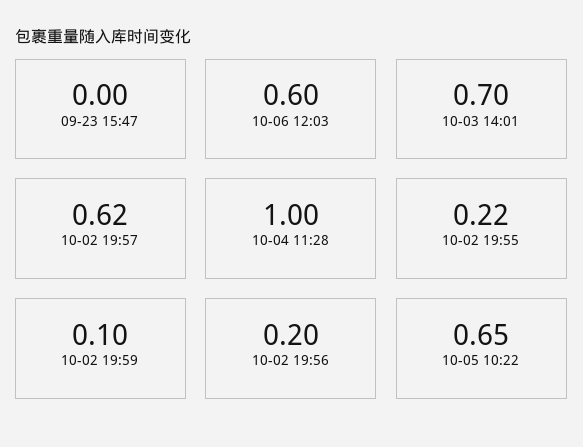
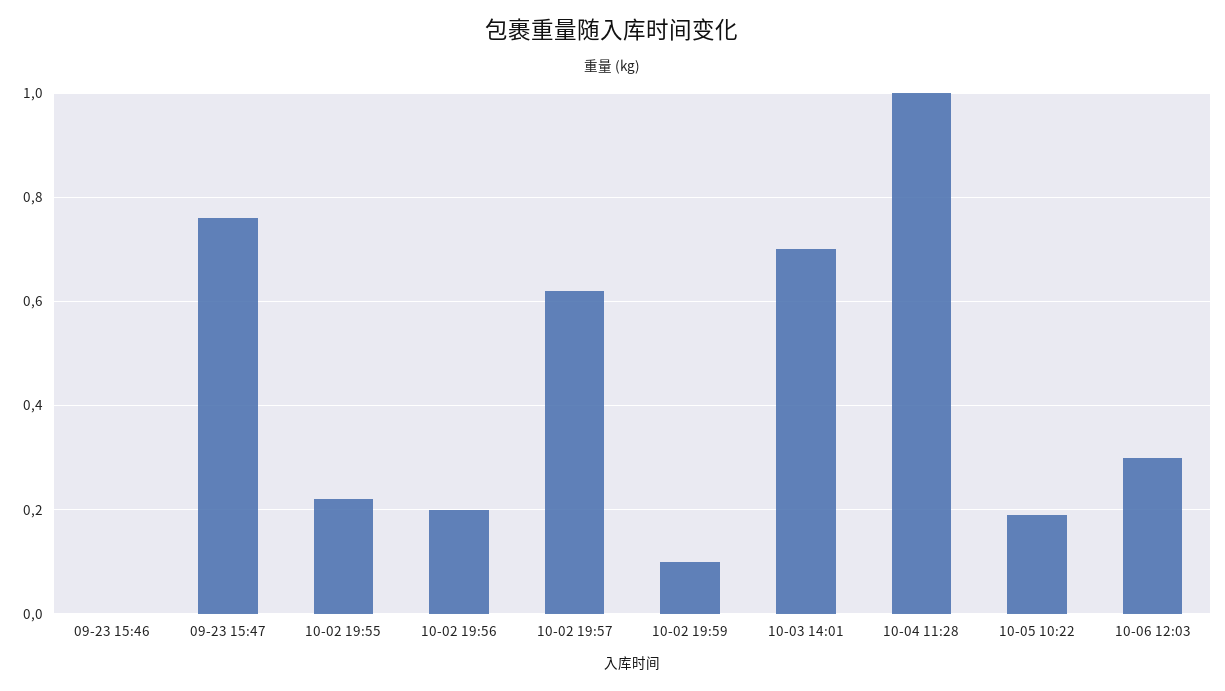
  {
-   "09-23 15:47": 0,
+   "09-23 15:47": 0.75,
-   "10-06 12:03": 0.6,
+   "10-06 12:03": 0.3,
    "10-03 14:01": 0.7,
    "10-02 19:57": 0.62,
    "10-04 11:28": 1,
    "10-02 19:55": 0.22,
    "10-02 19:59": 0.1,
    "10-02 19:56": 0.2,
-   "10-05 10:22": 0.65
+   "10-05 10:22": 0.2,
+   "09-23 15:46": 0
  }

